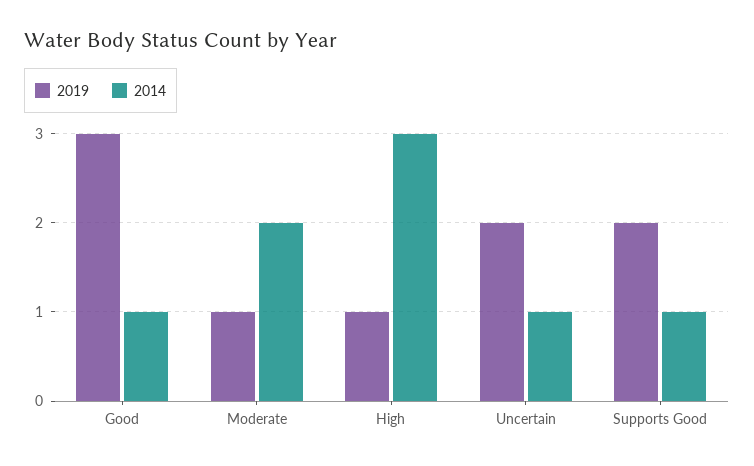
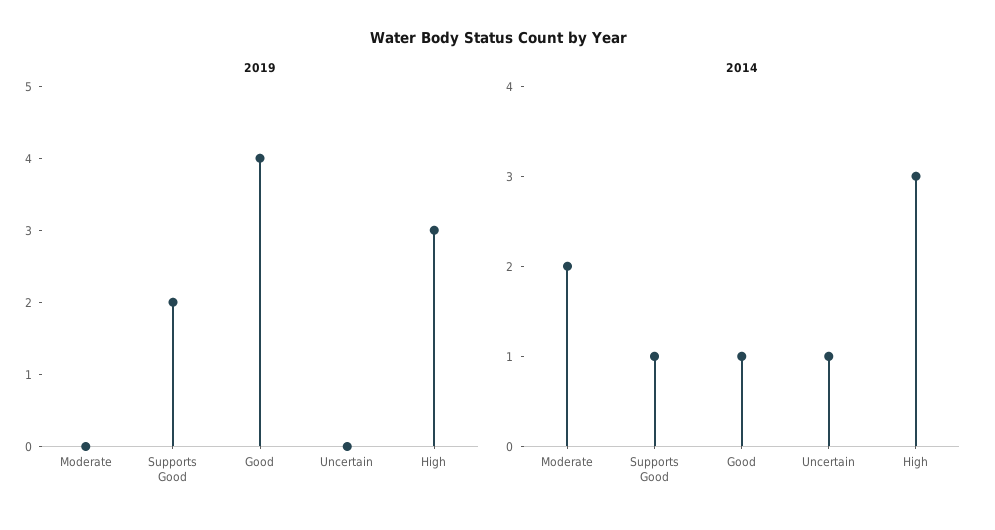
  {
    "2019": {
-     "Good": 3,
+     "Good": 4,
-     "Moderate": 1,
+     "Moderate": 0,
-     "High": 1,
+     "High": 3,
-     "Uncertain": 2,
+     "Uncertain": 0,
      "Supports Good": 2
    },
    "2014": {
      "Good": 1,
      "Moderate": 2,
      "High": 3,
      "Uncertain": 1,
      "Supports Good": 1
    }
  }

